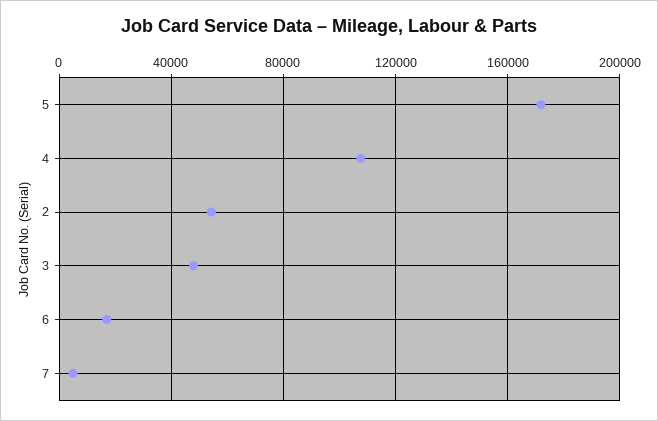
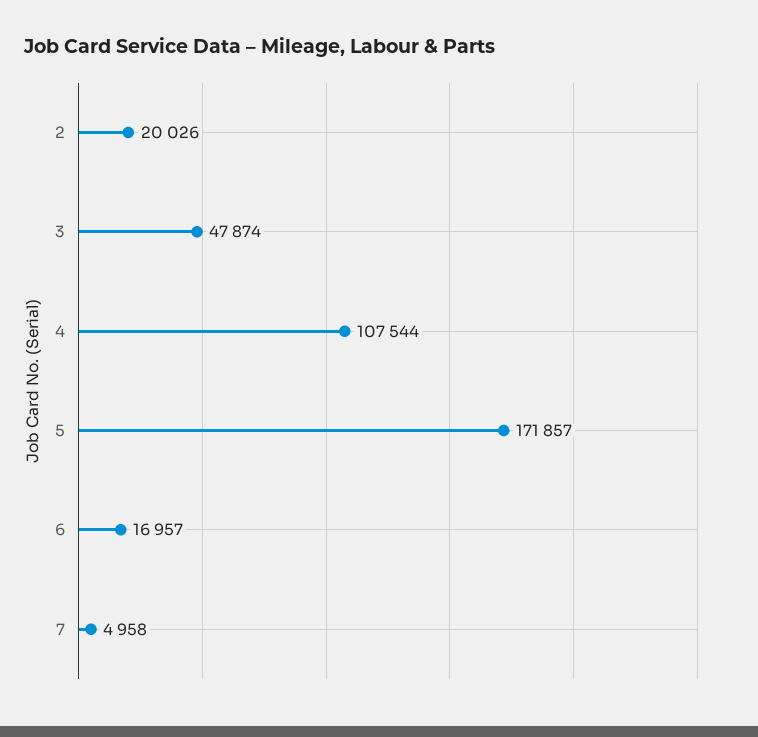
  {
    "5": 171857,
    "4": 107544,
-   "2": 55000,
+   "2": 20026,
    "3": 47874,
    "6": 16957,
    "7": 4958
  }

